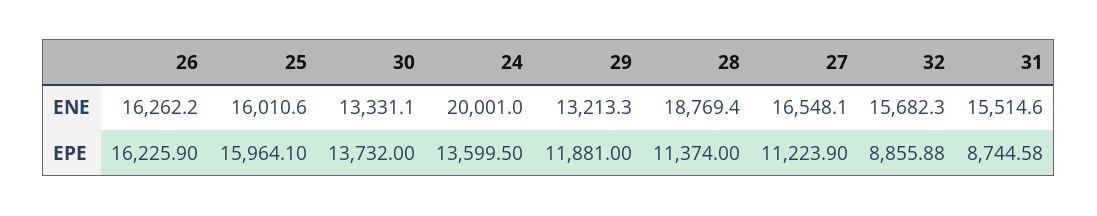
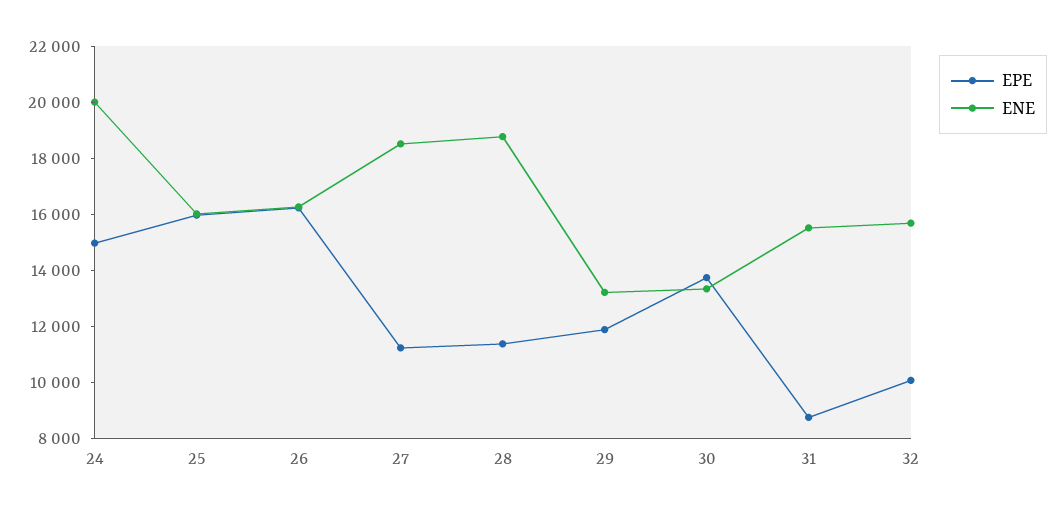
  {
    "ENE": {
      "26": 16262.2,
      "25": 16010.6,
      "30": 13331.1,
      "24": 20001,
      "29": 13213.3,
      "28": 18769.4,
-     "27": 16548.1,
+     "27": 18500,
      "32": 15682.3,
      "31": 15514.6
    },
    "EPE": {
      "26": 16225.9,
      "25": 15964.1,
      "30": 13732,
-     "24": 13599.5,
+     "24": 15000,
      "29": 11881,
      "28": 11374,
      "27": 11223.9,
-     "32": 8855.88,
+     "32": 10000,
      "31": 8744.58
    }
  }

